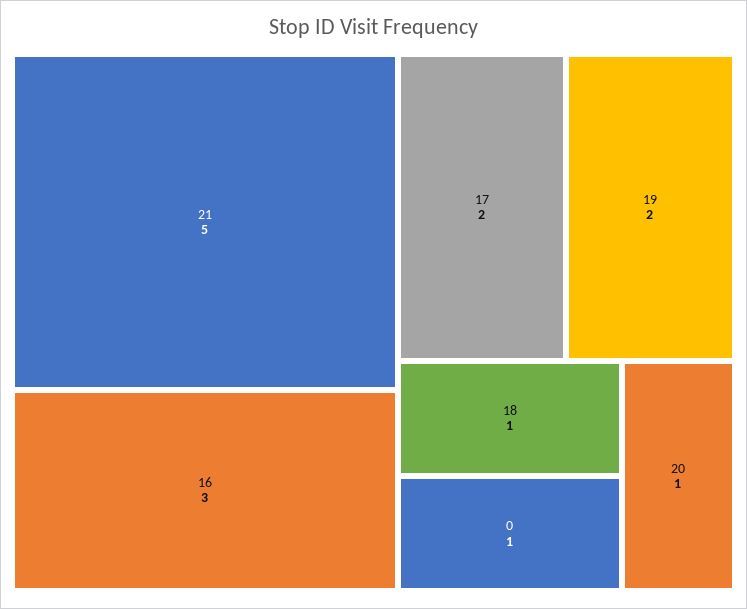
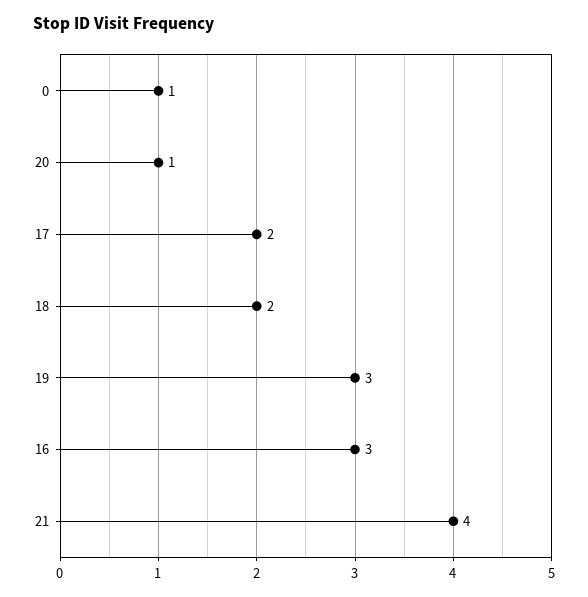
  {
-   "21": 5,
+   "21": 4,
    "16": 3,
    "17": 2,
-   "19": 2,
+   "19": 3,
-   "18": 1,
+   "18": 2,
    "0": 1,
    "20": 1
  }

